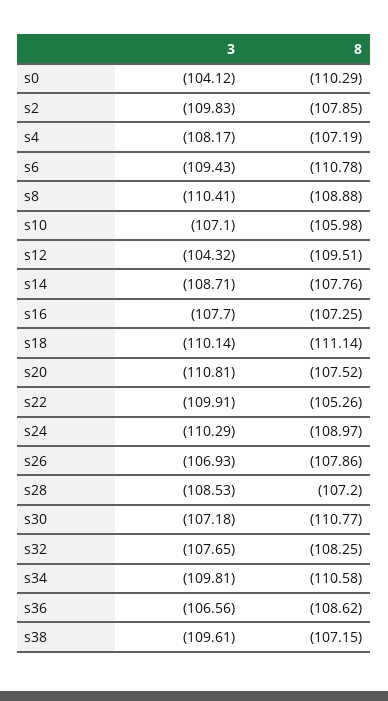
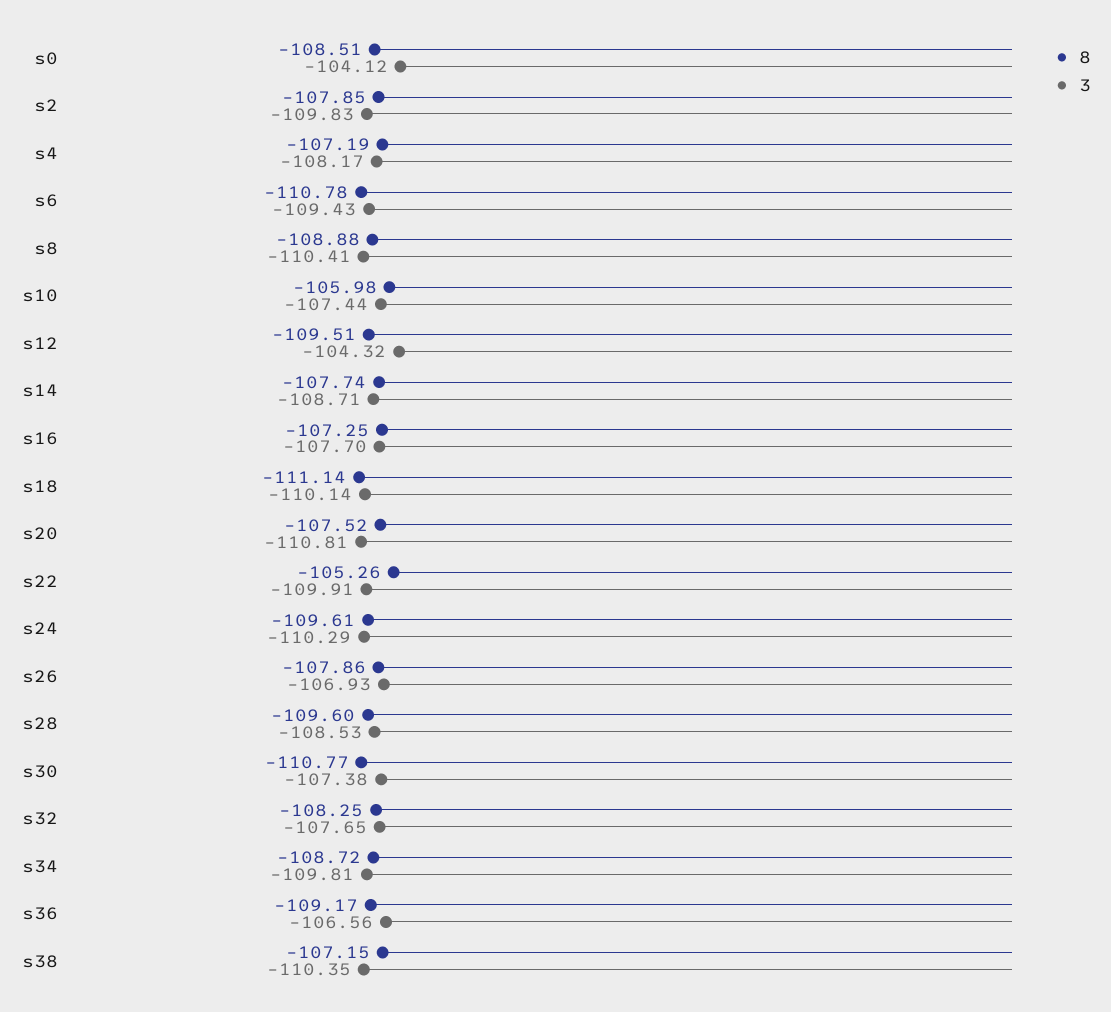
  {
    "3": {
      "s0": -104.12,
      "s2": -109.83,
      "s4": -108.17,
      "s6": -109.43,
      "s8": -110.41,
-     "s10": -107.1,
+     "s10": -107.44,
      "s12": -104.32,
      "s14": -108.71,
      "s16": -107.7,
      "s18": -110.14,
      "s20": -110.81,
      "s22": -109.91,
      "s24": -110.29,
      "s26": -106.93,
      "s28": -108.53,
-     "s30": -107.18,
+     "s30": -107.38,
      "s32": -107.65,
      "s34": -109.81,
      "s36": -106.56,
-     "s38": -109.61
+     "s38": -110.35
    },
    "8": {
-     "s0": -110.29,
+     "s0": -108.51,
      "s2": -107.85,
      "s4": -107.19,
      "s6": -110.78,
      "s8": -108.88,
      "s10": -105.98,
      "s12": -109.51,
-     "s14": -107.76,
+     "s14": -107.74,
      "s16": -107.25,
      "s18": -111.14,
      "s20": -107.52,
      "s22": -105.26,
-     "s24": -108.97,
+     "s24": -109.61,
      "s26": -107.86,
-     "s28": -107.2,
+     "s28": -109.6,
      "s30": -110.77,
      "s32": -108.25,
-     "s34": -110.58,
+     "s34": -108.72,
-     "s36": -108.62,
+     "s36": -109.17,
      "s38": -107.15
    }
  }

